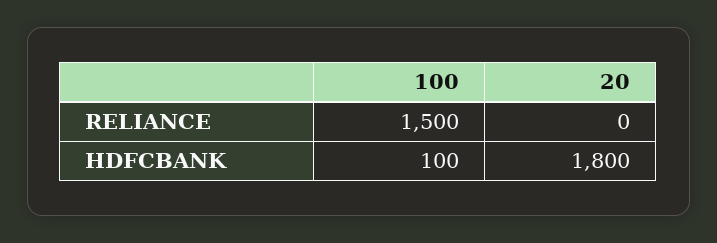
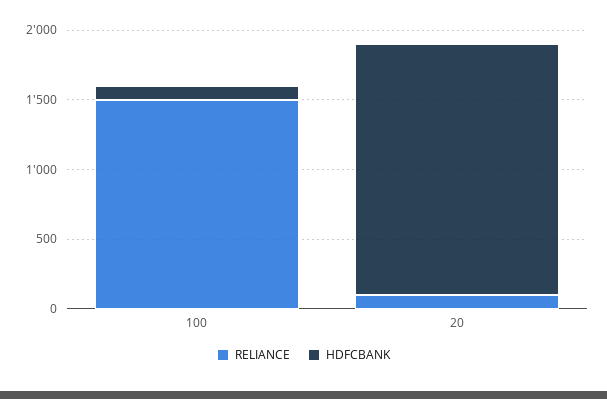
  {
    "RELIANCE": {
      "100": 1500,
-     "20": 0
+     "20": 100
    },
    "HDFCBANK": {
      "100": 100,
      "20": 1800
    }
  }

